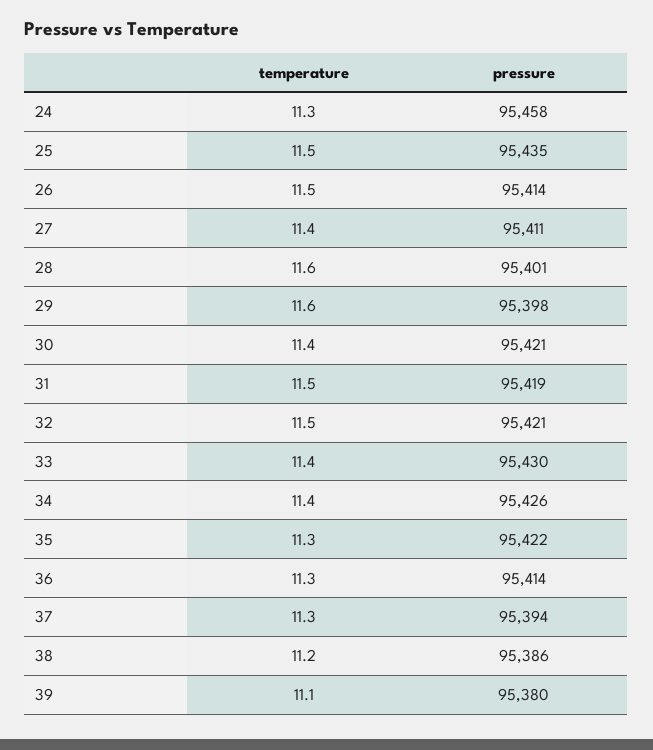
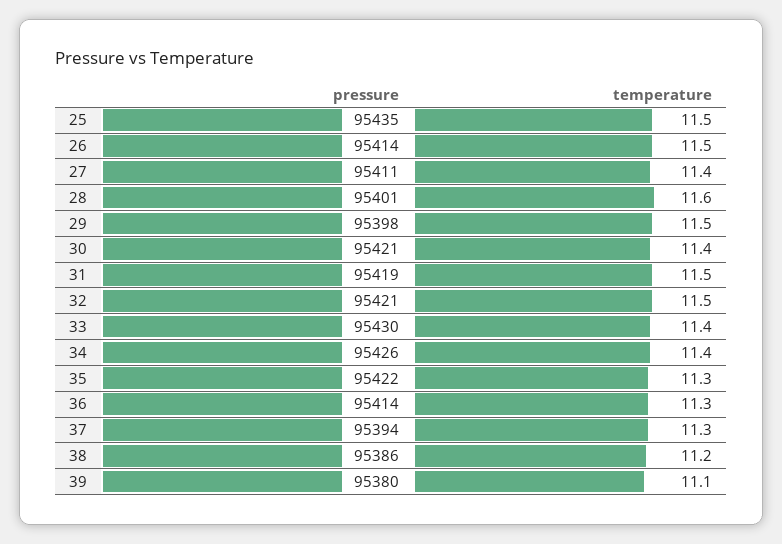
  {
    "temperature": {
-     "24": 11.3,
      "25": 11.5,
      "26": 11.5,
      "27": 11.4,
      "28": 11.6,
-     "29": 11.6,
+     "29": 11.5,
      "30": 11.4,
      "31": 11.5,
      "32": 11.5,
      "33": 11.4,
      "34": 11.4,
      "35": 11.3,
      "36": 11.3,
      "37": 11.3,
      "38": 11.2,
      "39": 11.1
    },
    "pressure": {
-     "24": 95458,
      "25": 95435,
      "26": 95414,
      "27": 95411,
      "28": 95401,
      "29": 95398,
      "30": 95421,
      "31": 95419,
      "32": 95421,
      "33": 95430,
      "34": 95426,
      "35": 95422,
      "36": 95414,
      "37": 95394,
      "38": 95386,
      "39": 95380
    }
  }

